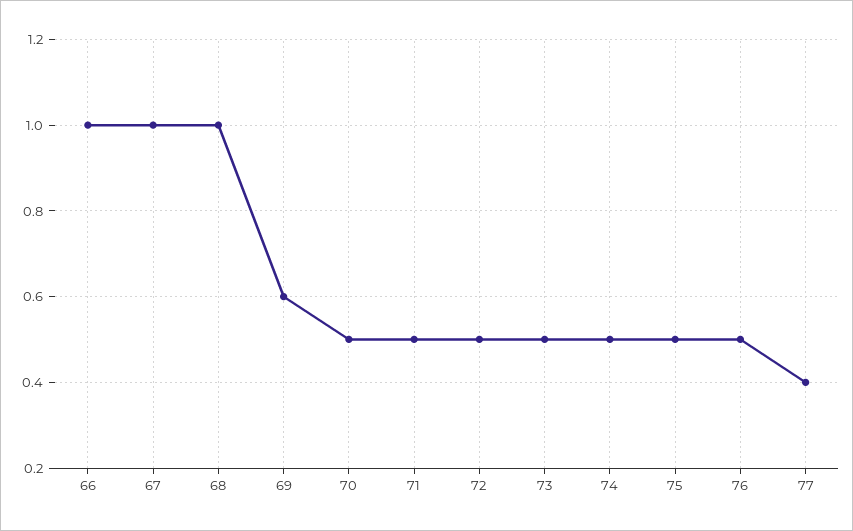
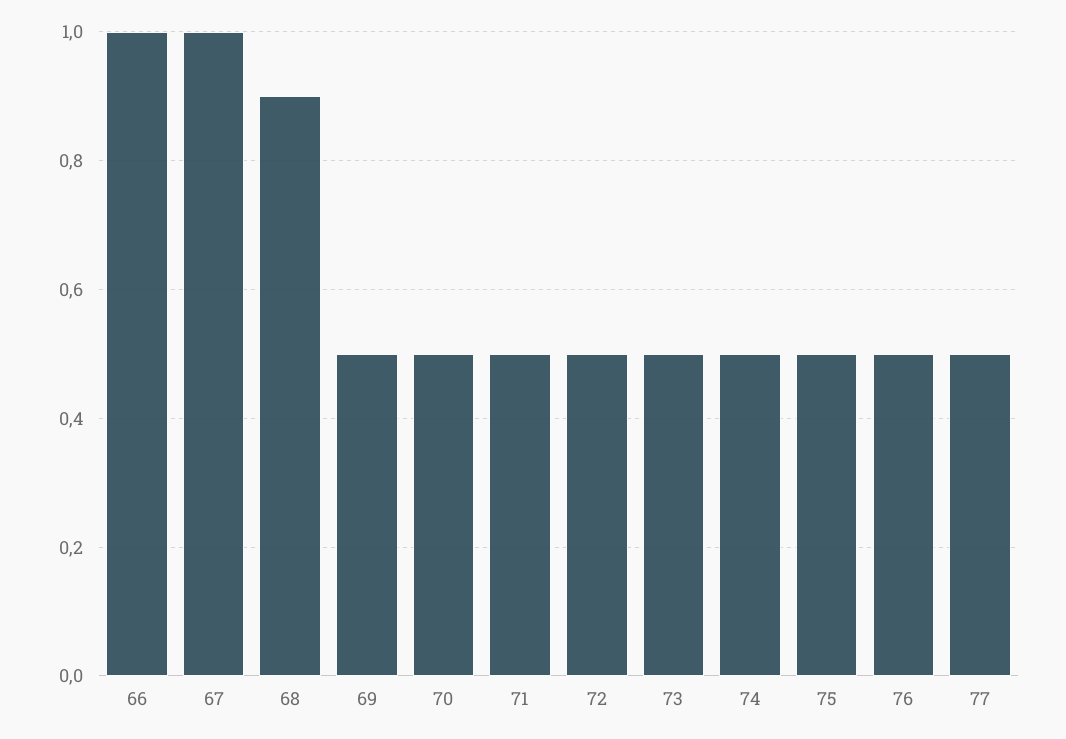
  {
    "66": 1,
    "67": 1,
-   "68": 1,
+   "68": 0.9,
-   "69": 0.6,
+   "69": 0.5,
    "70": 0.5,
    "71": 0.5,
    "72": 0.5,
    "73": 0.5,
    "74": 0.5,
    "75": 0.5,
    "76": 0.5,
-   "77": 0.4
+   "77": 0.5
  }

